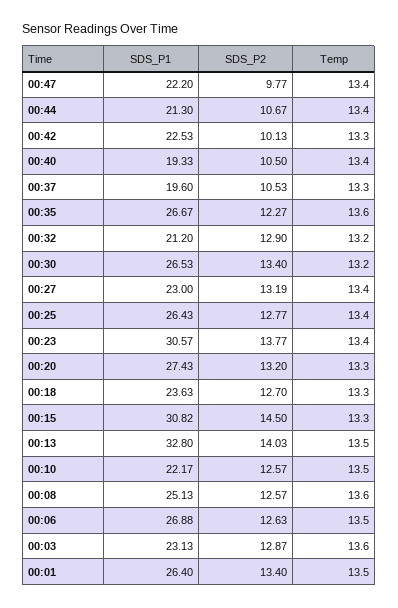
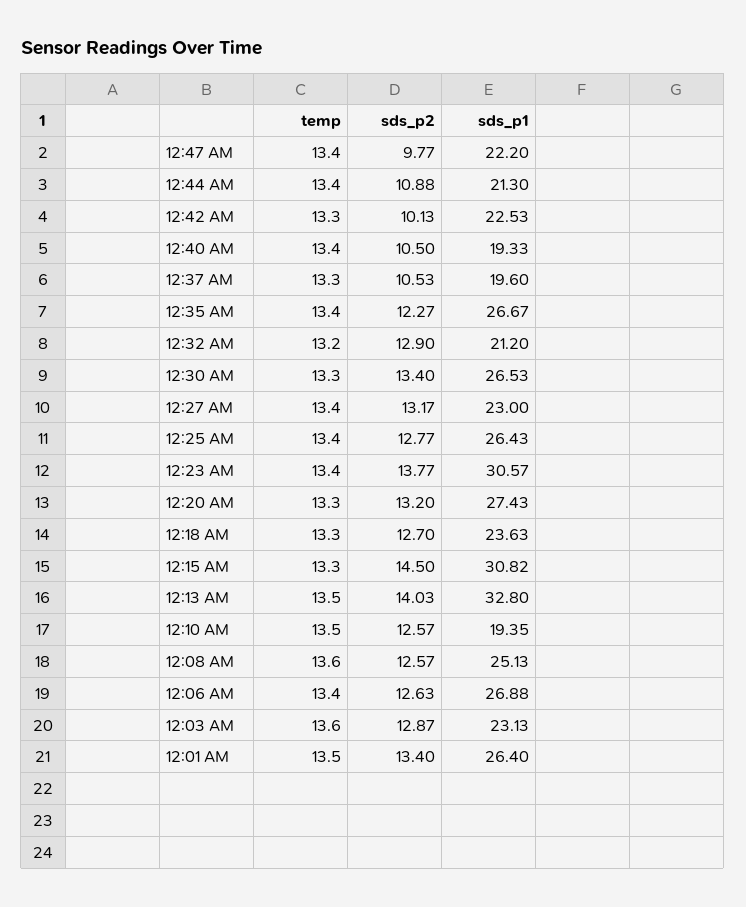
  {
    "SDS_P1": {
      "00:47": 22.2,
      "00:44": 21.3,
      "00:42": 22.53,
      "00:40": 19.33,
      "00:37": 19.6,
      "00:35": 26.67,
      "00:32": 21.2,
      "00:30": 26.53,
      "00:27": 23,
      "00:25": 26.43,
      "00:23": 30.57,
      "00:20": 27.43,
      "00:18": 23.63,
      "00:15": 30.82,
      "00:13": 32.8,
-     "00:10": 22.17,
+     "00:10": 19.35,
      "00:08": 25.13,
      "00:06": 26.88,
      "00:03": 23.13,
      "00:01": 26.4
    },
    "SDS_P2": {
      "00:47": 9.77,
-     "00:44": 10.67,
+     "00:44": 10.88,
      "00:42": 10.13,
      "00:40": 10.5,
      "00:37": 10.53,
      "00:35": 12.27,
      "00:32": 12.9,
      "00:30": 13.4,
-     "00:27": 13.19,
+     "00:27": 13.17,
      "00:25": 12.77,
      "00:23": 13.77,
      "00:20": 13.2,
      "00:18": 12.7,
      "00:15": 14.5,
      "00:13": 14.03,
      "00:10": 12.57,
      "00:08": 12.57,
      "00:06": 12.63,
      "00:03": 12.87,
      "00:01": 13.4
    },
    "Temp": {
      "00:47": 13.4,
      "00:44": 13.4,
      "00:42": 13.3,
      "00:40": 13.4,
      "00:37": 13.3,
-     "00:35": 13.6,
+     "00:35": 13.4,
      "00:32": 13.2,
-     "00:30": 13.2,
+     "00:30": 13.3,
      "00:27": 13.4,
      "00:25": 13.4,
      "00:23": 13.4,
      "00:20": 13.3,
      "00:18": 13.3,
      "00:15": 13.3,
      "00:13": 13.5,
      "00:10": 13.5,
      "00:08": 13.6,
-     "00:06": 13.5,
+     "00:06": 13.4,
      "00:03": 13.6,
      "00:01": 13.5
    }
  }

